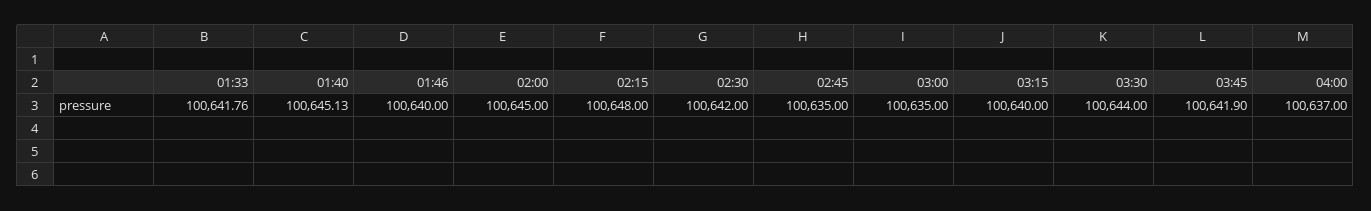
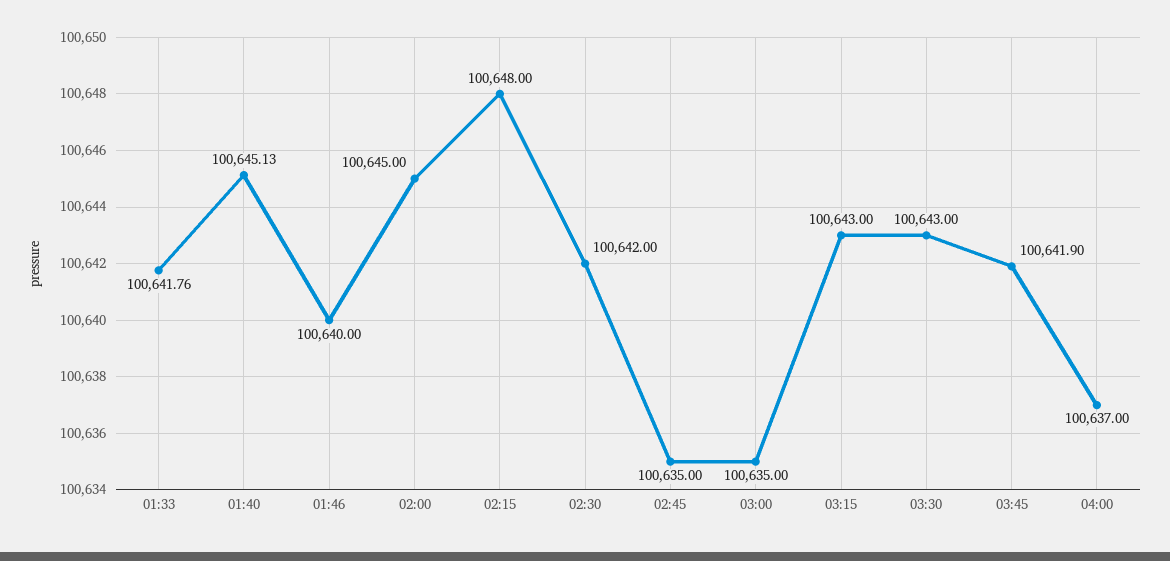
  {
    "01:33": 100641.76,
    "01:40": 100645.13,
    "01:46": 100640,
    "02:00": 100645,
    "02:15": 100648,
    "02:30": 100642,
    "02:45": 100635,
    "03:00": 100635,
-   "03:15": 100640,
+   "03:15": 100643,
-   "03:30": 100644,
+   "03:30": 100643,
    "03:45": 100641.9,
    "04:00": 100637
  }

